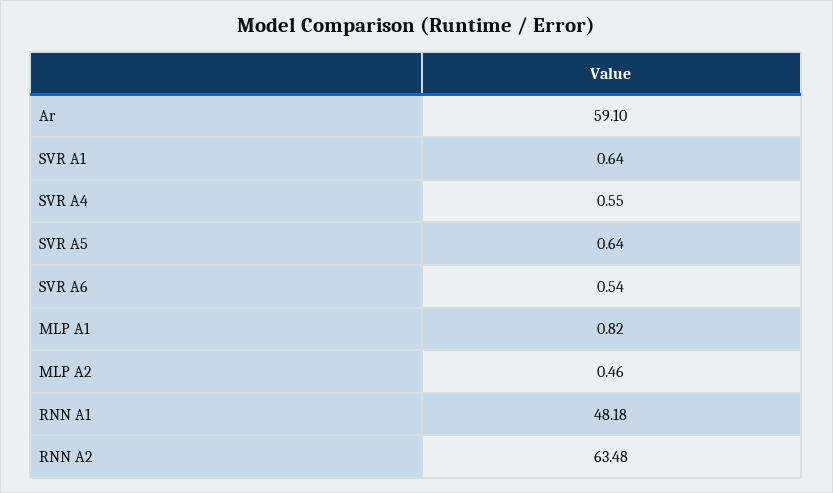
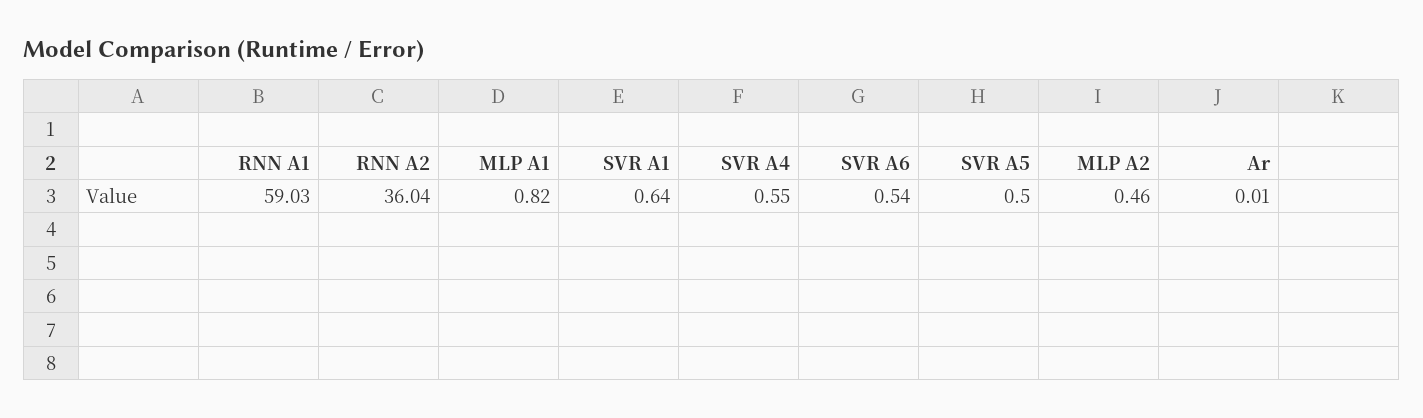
  {
-   "Ar": 59.1,
+   "Ar": 0.01,
    "SVR A1": 0.64,
    "SVR A4": 0.55,
-   "SVR A5": 0.64,
+   "SVR A5": 0.5,
    "SVR A6": 0.54,
    "MLP A1": 0.82,
    "MLP A2": 0.46,
-   "RNN A1": 48.18,
+   "RNN A1": 59.03,
-   "RNN A2": 63.48
+   "RNN A2": 36.04
  }

